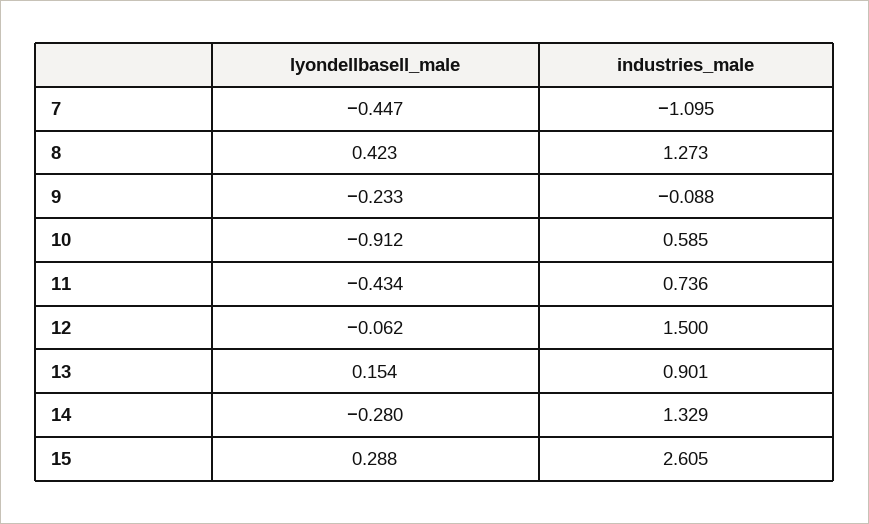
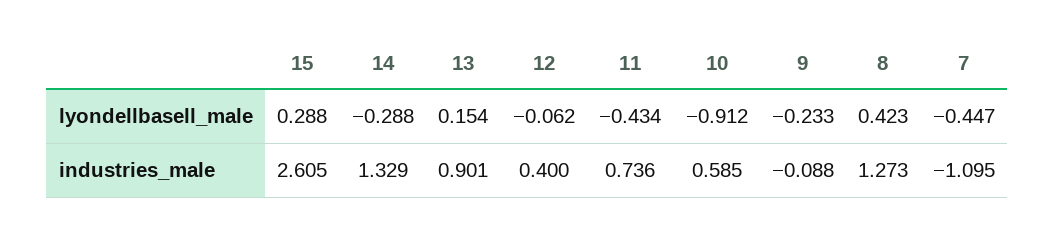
  {
    "lyondellbasell_male": {
      "7": -0.447,
      "8": 0.423,
      "9": -0.233,
      "10": -0.912,
      "11": -0.434,
      "12": -0.062,
      "13": 0.154,
-     "14": -0.28,
+     "14": -0.288,
      "15": 0.288
    },
    "industries_male": {
      "7": -1.095,
      "8": 1.273,
      "9": -0.088,
      "10": 0.585,
      "11": 0.736,
-     "12": 1.5,
+     "12": 0.4,
      "13": 0.901,
      "14": 1.329,
      "15": 2.605
    }
  }

